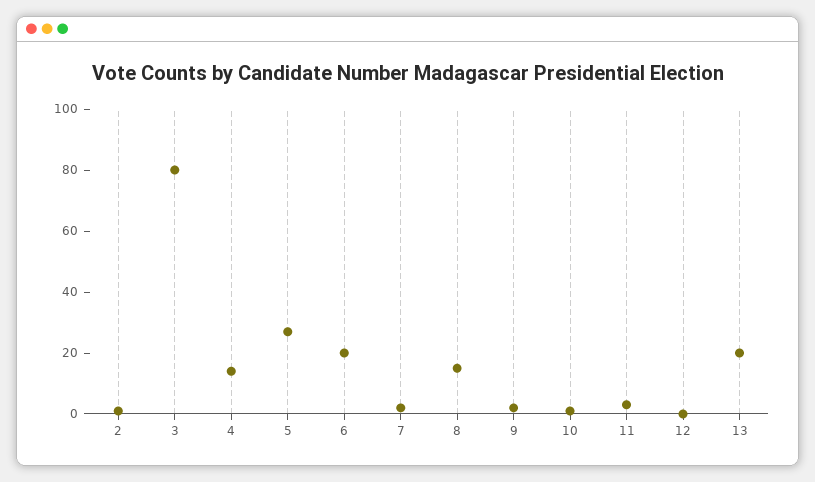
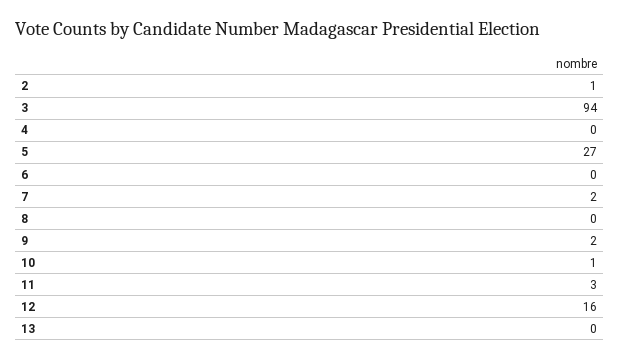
  {
    "2": 1,
-   "3": 80,
+   "3": 94,
-   "4": 15,
+   "4": 0,
    "5": 27,
-   "6": 20,
+   "6": 0,
    "7": 2,
-   "8": 15,
+   "8": 0,
    "9": 2,
    "10": 1,
    "11": 3,
-   "12": 0,
+   "12": 16,
-   "13": 20
+   "13": 0
  }

